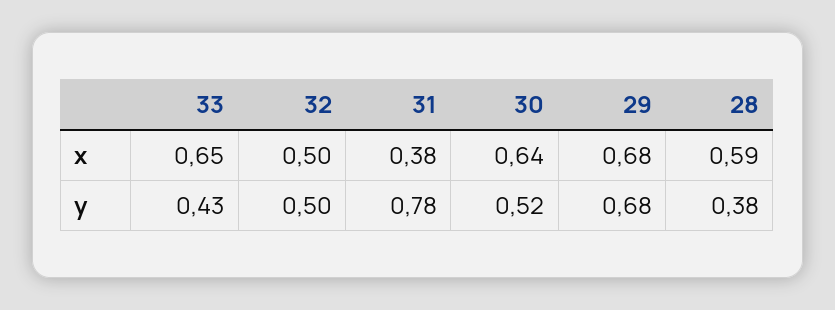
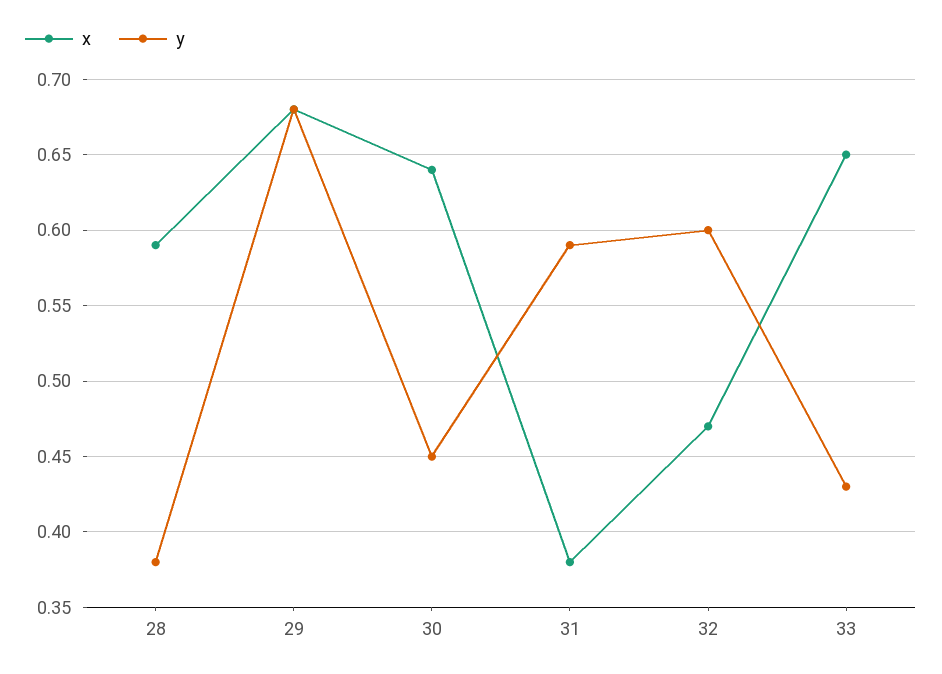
  {
    "x": {
      "33": 0.65,
-     "32": 0.5,
+     "32": 0.47,
      "31": 0.38,
      "30": 0.64,
      "29": 0.68,
      "28": 0.59
    },
    "y": {
      "33": 0.43,
-     "32": 0.5,
+     "32": 0.6,
-     "31": 0.78,
+     "31": 0.59,
-     "30": 0.52,
+     "30": 0.45,
      "29": 0.68,
      "28": 0.38
    }
  }

